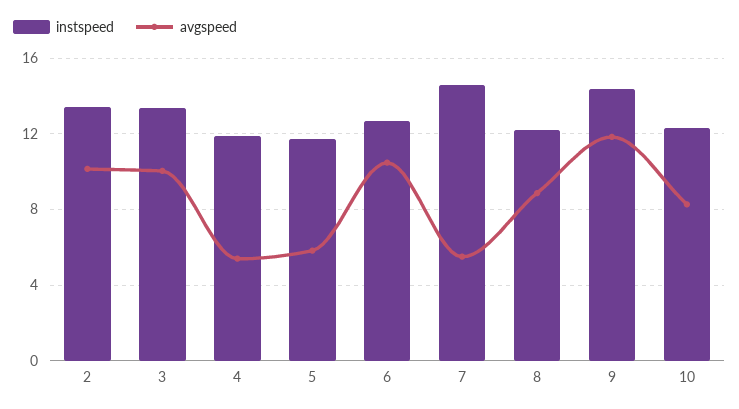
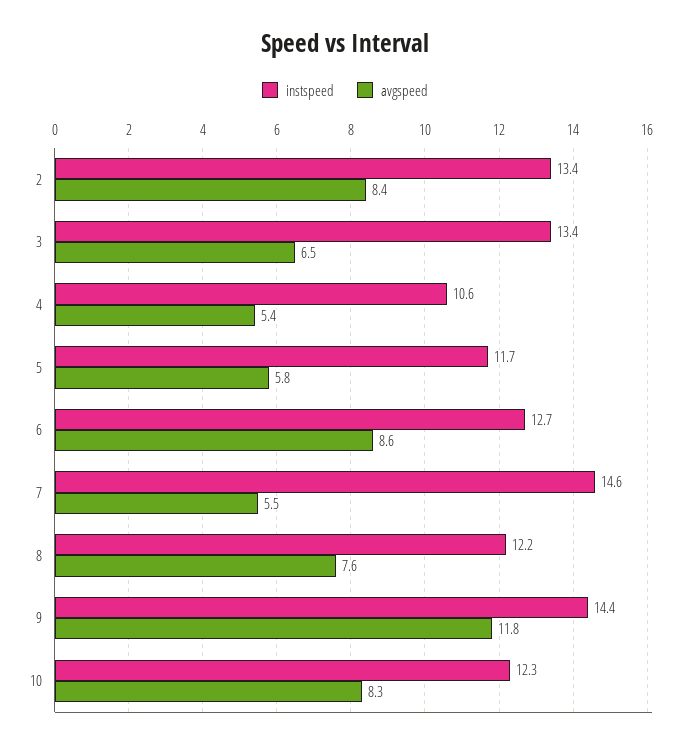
  {
    "instspeed": {
      "2": 13.4,
      "3": 13.4,
-     "4": 12,
+     "4": 10.6,
      "5": 11.7,
      "6": 12.7,
      "7": 14.6,
      "8": 12.2,
      "9": 14.4,
      "10": 12.3
    },
    "avgspeed": {
-     "2": 10,
+     "2": 8.4,
-     "3": 10,
+     "3": 6.5,
      "4": 5.4,
      "5": 5.8,
-     "6": 10.5,
+     "6": 8.6,
      "7": 5.5,
-     "8": 9,
+     "8": 7.6,
      "9": 11.8,
      "10": 8.3
    }
  }

